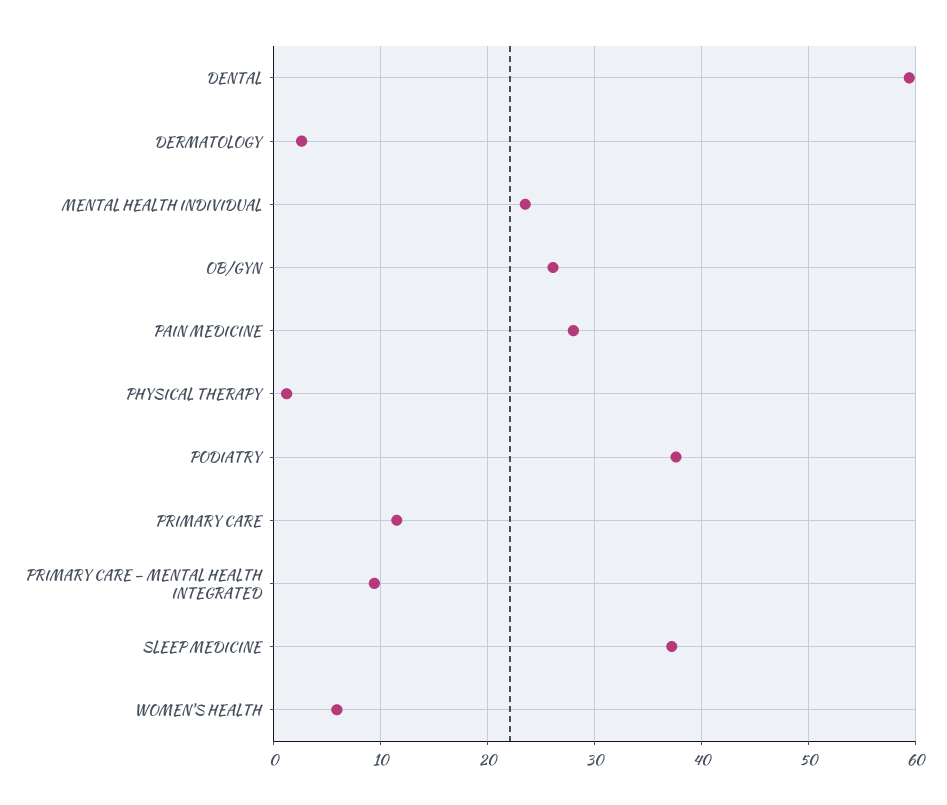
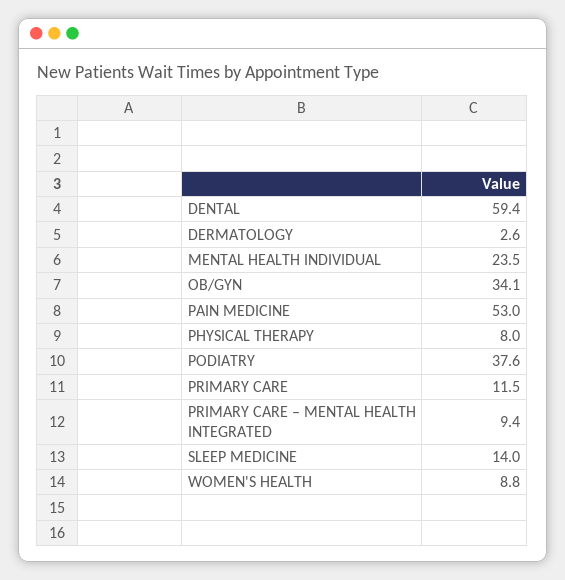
  {
    "DENTAL": 59.4,
    "DERMATOLOGY": 2.6,
    "MENTAL HEALTH INDIVIDUAL": 23.5,
-   "OB/GYN": 26,
+   "OB/GYN": 34.1,
-   "PAIN MEDICINE": 28,
+   "PAIN MEDICINE": 53,
-   "PHYSICAL THERAPY": 1,
+   "PHYSICAL THERAPY": 8,
    "PODIATRY": 37.6,
    "PRIMARY CARE": 11.5,
    "PRIMARY CARE – MENTAL HEALTH INTEGRATED": 9.4,
-   "SLEEP MEDICINE": 37,
+   "SLEEP MEDICINE": 14,
-   "WOMEN'S HEALTH": 6
+   "WOMEN'S HEALTH": 8.8
  }

